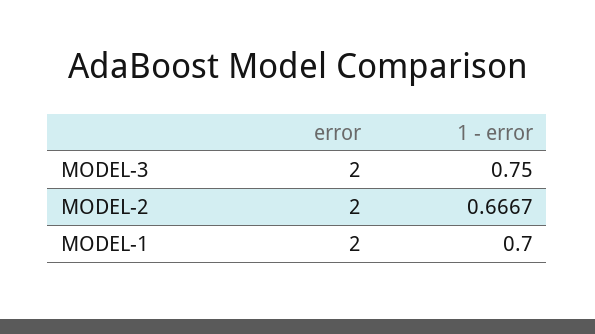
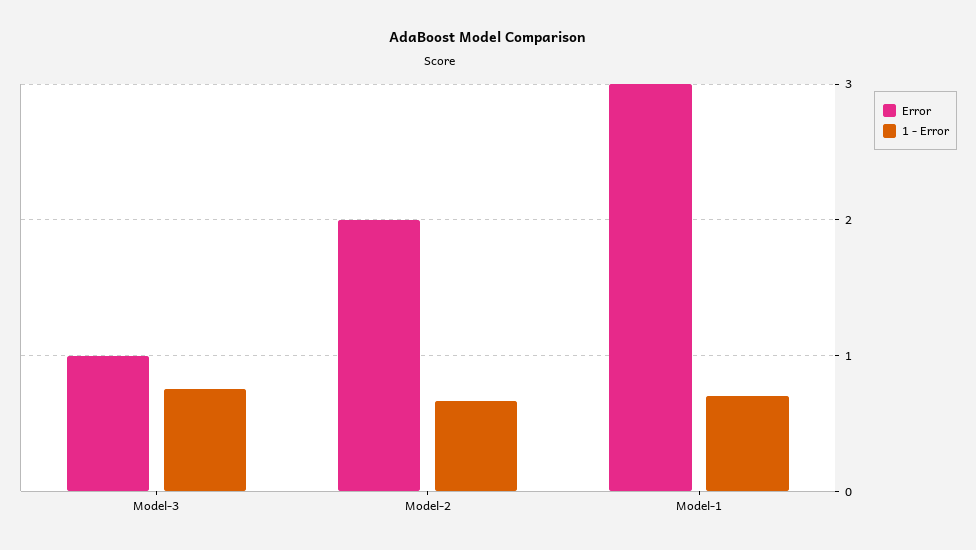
  {
    "error": {
-     "MODEL-3": 2,
+     "MODEL-3": 1,
      "MODEL-2": 2,
-     "MODEL-1": 2
+     "MODEL-1": 3
    },
    "1 - error": {
      "MODEL-3": 0.75,
      "MODEL-2": 0.6667,
      "MODEL-1": 0.7
    }
  }

